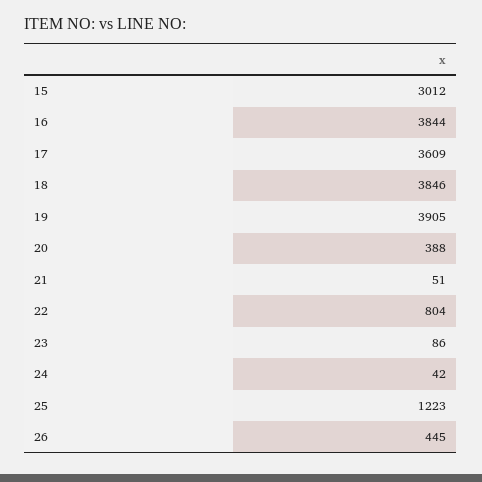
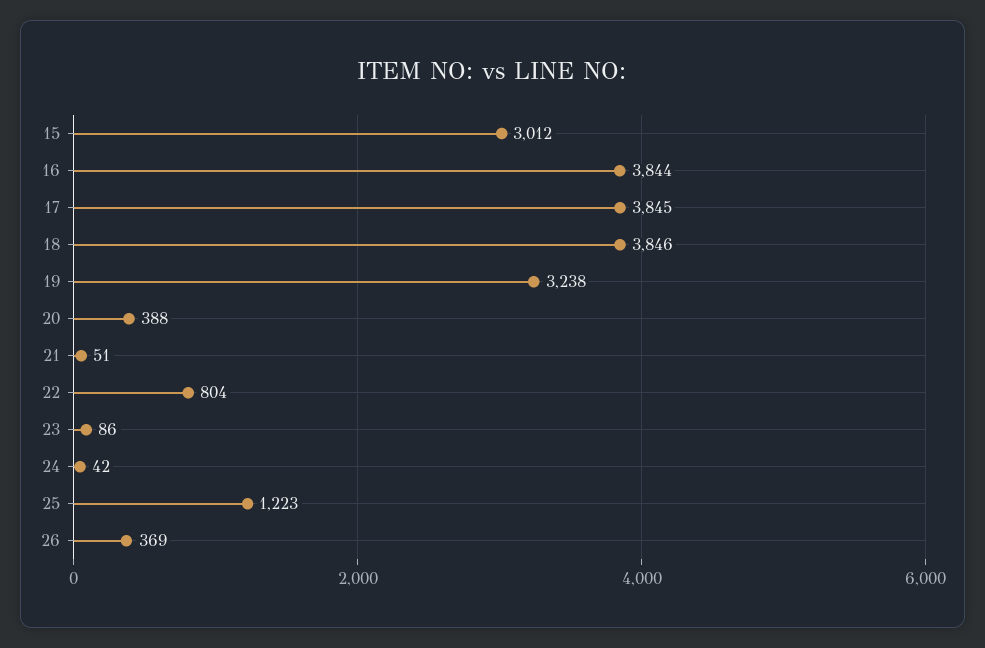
  {
    "15": 3012,
    "16": 3844,
-   "17": 3609,
+   "17": 3845,
    "18": 3846,
-   "19": 3905,
+   "19": 3238,
    "20": 388,
    "21": 51,
    "22": 804,
    "23": 86,
    "24": 42,
    "25": 1223,
-   "26": 445
+   "26": 369
  }

